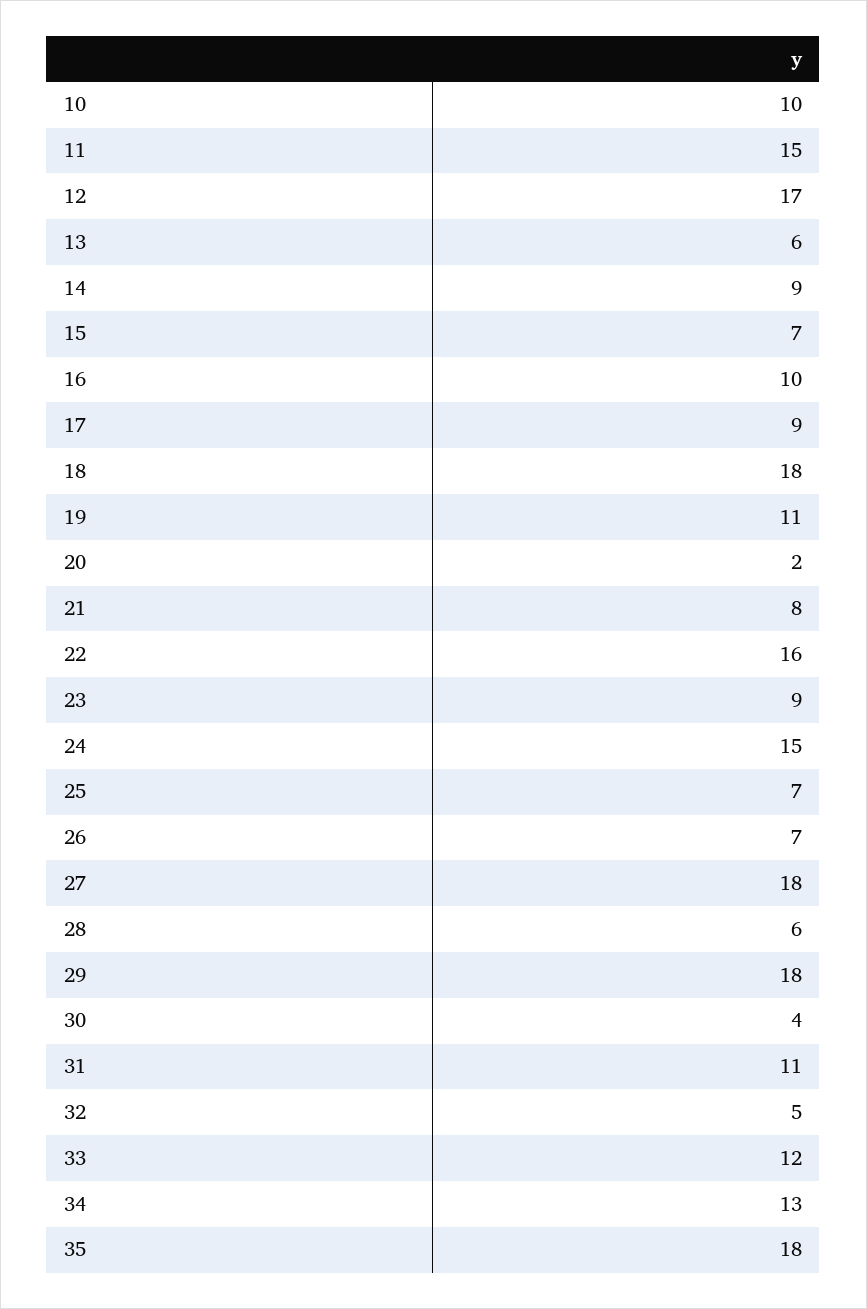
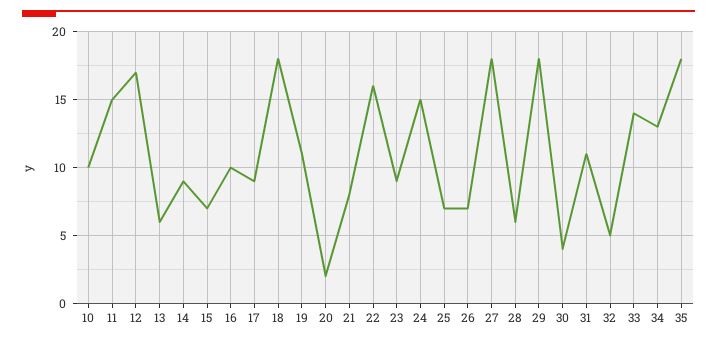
  {
    "10": 10,
    "11": 15,
    "12": 17,
    "13": 6,
    "14": 9,
    "15": 7,
    "16": 10,
    "17": 9,
    "18": 18,
    "19": 11,
    "20": 2,
    "21": 8,
    "22": 16,
    "23": 9,
    "24": 15,
    "25": 7,
    "26": 7,
    "27": 18,
    "28": 6,
    "29": 18,
    "30": 4,
    "31": 11,
    "32": 5,
-   "33": 12,
+   "33": 14,
    "34": 13,
    "35": 18
  }

